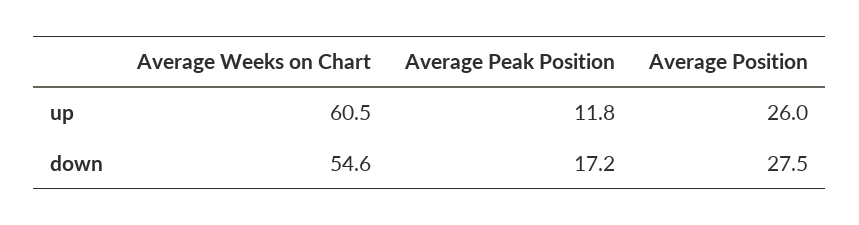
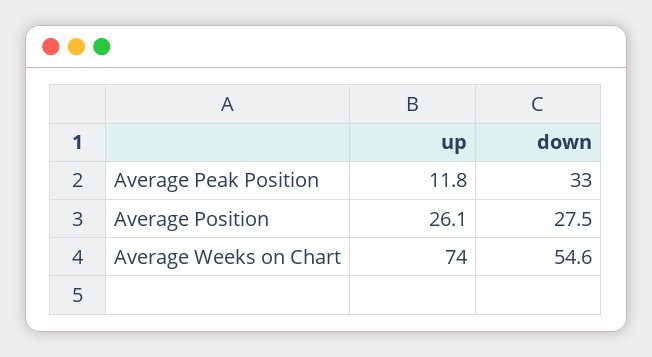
  {
    "Average Weeks on Chart": {
-     "up": 60.5,
+     "up": 74,
      "down": 54.6
    },
    "Average Peak Position": {
      "up": 11.8,
-     "down": 17.2
+     "down": 33
    },
    "Average Position": {
-     "up": 26,
+     "up": 26.1,
      "down": 27.5
    }
  }

